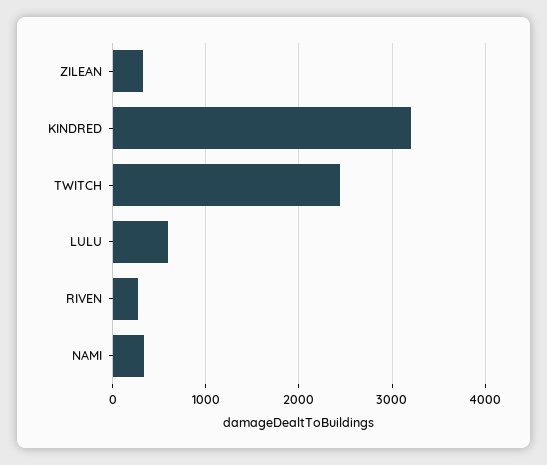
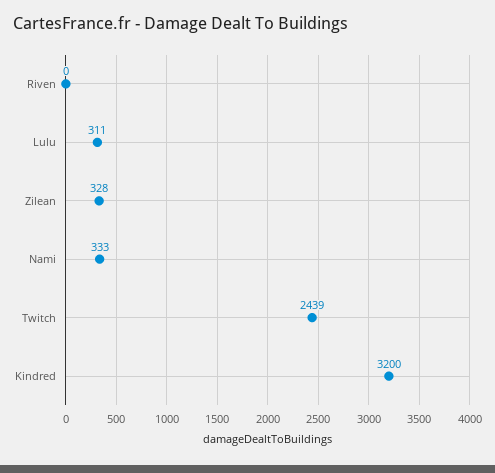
  {
    "ZILEAN": 328,
    "KINDRED": 3200,
    "TWITCH": 2439,
-   "LULU": 600,
+   "LULU": 311,
-   "RIVEN": 300,
+   "RIVEN": 0,
    "NAMI": 333
  }

